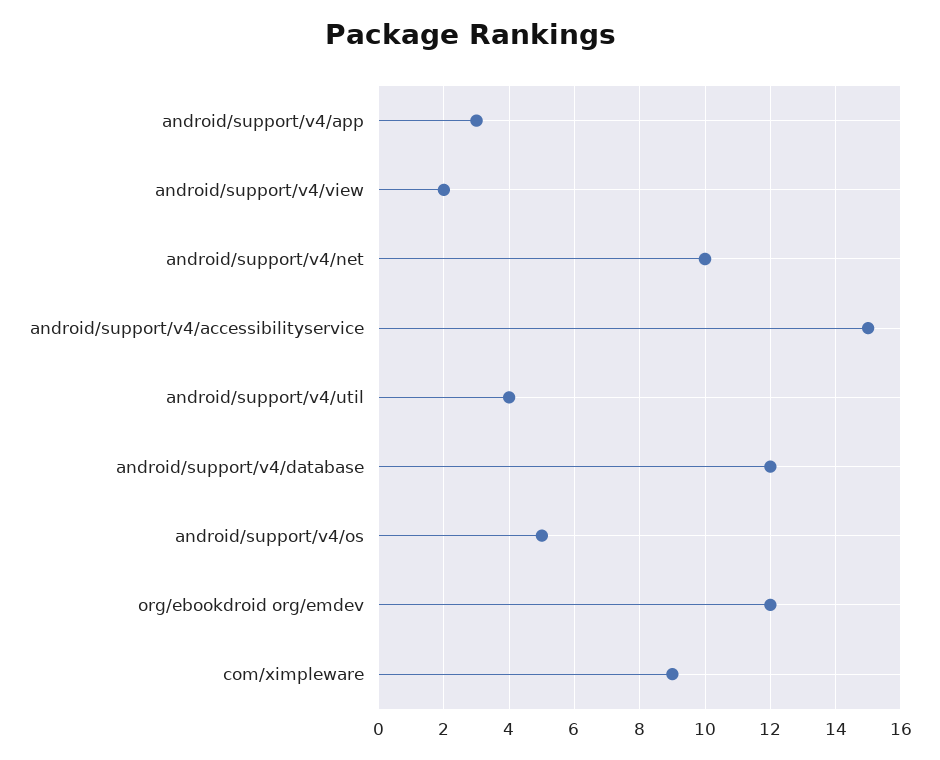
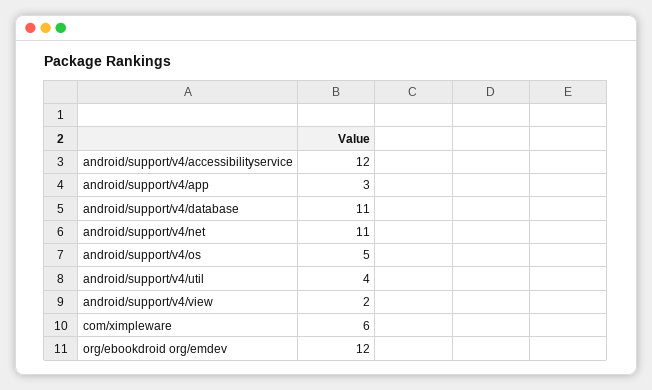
  {
    "android/support/v4/app": 3,
    "android/support/v4/view": 2,
-   "android/support/v4/net": 10,
+   "android/support/v4/net": 11,
-   "android/support/v4/accessibilityservice": 15,
+   "android/support/v4/accessibilityservice": 12,
    "android/support/v4/util": 4,
-   "android/support/v4/database": 12,
+   "android/support/v4/database": 11,
    "android/support/v4/os": 5,
    "org/ebookdroid org/emdev": 12,
-   "com/ximpleware": 9
+   "com/ximpleware": 6
  }

